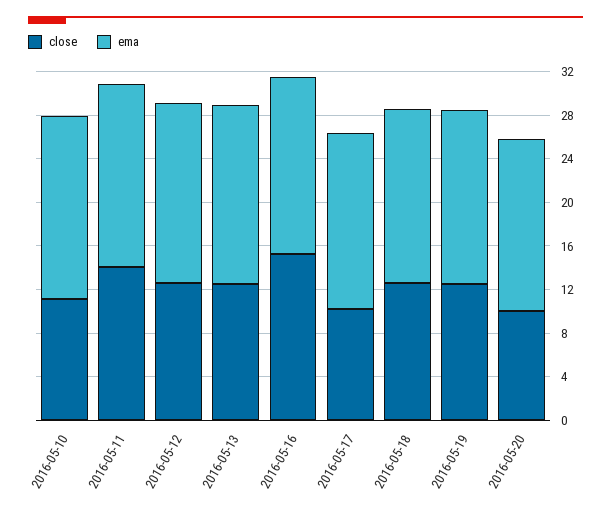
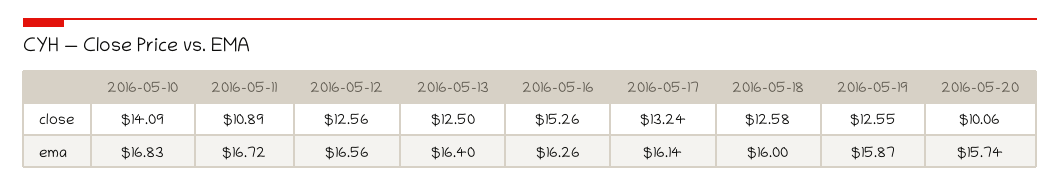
  {
    "close": {
-     "2016-05-10": 11,
+     "2016-05-10": 14.09,
-     "2016-05-11": 14,
+     "2016-05-11": 10.89,
      "2016-05-12": 12.56,
      "2016-05-13": 12.5,
      "2016-05-16": 15.26,
-     "2016-05-17": 10,
+     "2016-05-17": 13.24,
      "2016-05-18": 12.58,
      "2016-05-19": 12.55,
      "2016-05-20": 10.06
    },
    "ema": {
      "2016-05-10": 16.83,
      "2016-05-11": 16.72,
      "2016-05-12": 16.56,
      "2016-05-13": 16.4,
      "2016-05-16": 16.26,
      "2016-05-17": 16.14,
      "2016-05-18": 16,
      "2016-05-19": 15.87,
      "2016-05-20": 15.74
    }
  }

